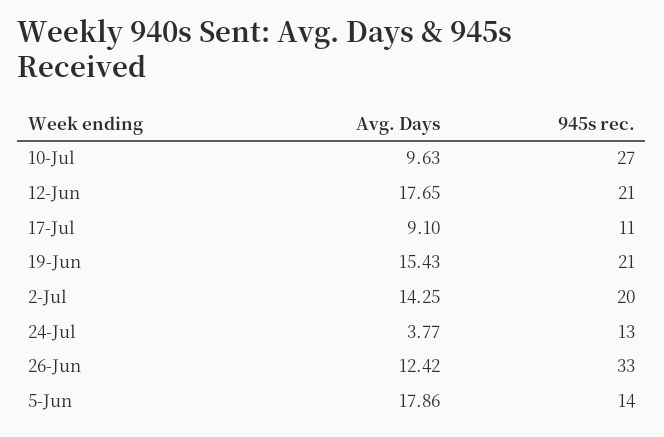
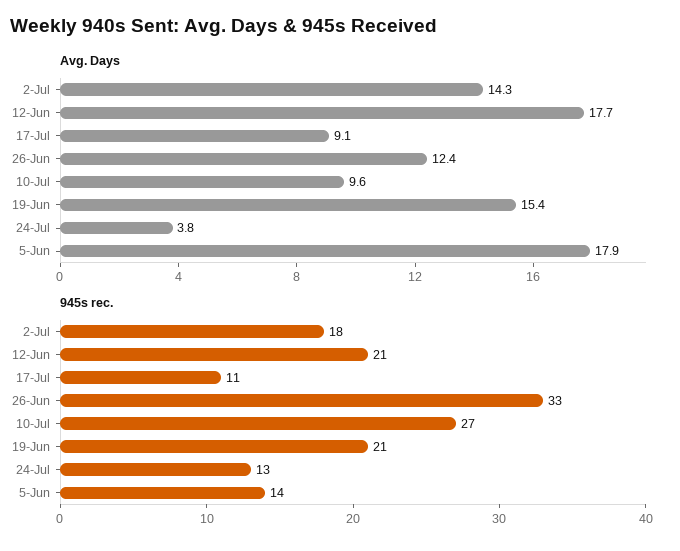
  {
    "Avg. Days": {
      "10-Jul": 9.63,
      "12-Jun": 17.65,
      "17-Jul": 9.1,
      "19-Jun": 15.43,
      "2-Jul": 14.25,
      "24-Jul": 3.77,
      "26-Jun": 12.42,
      "5-Jun": 17.86
    },
    "945s rec.": {
      "10-Jul": 27,
      "12-Jun": 21,
      "17-Jul": 11,
      "19-Jun": 21,
-     "2-Jul": 20,
+     "2-Jul": 18,
      "24-Jul": 13,
      "26-Jun": 33,
      "5-Jun": 14
    }
  }

